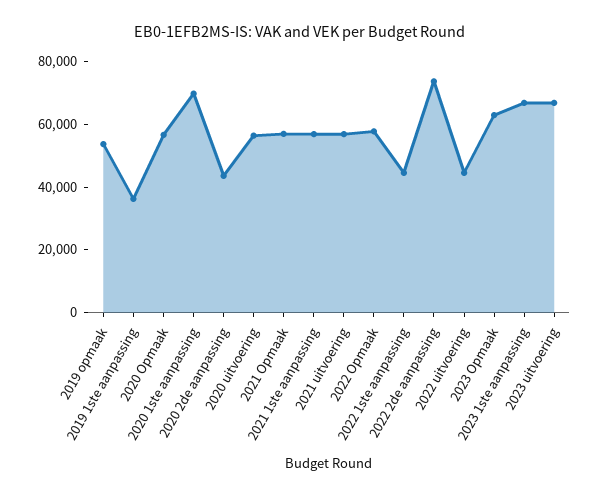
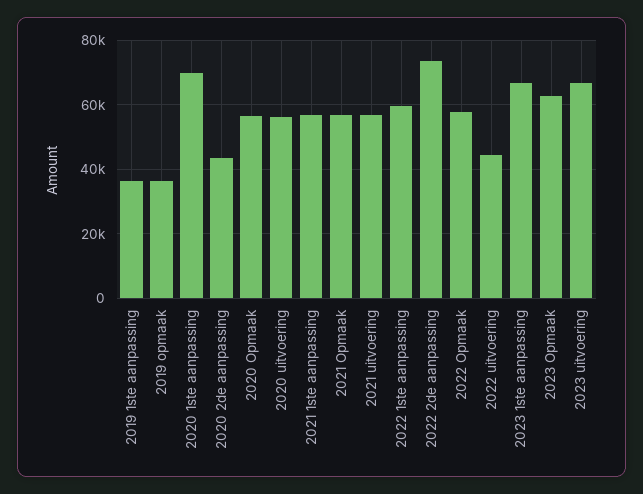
  {
-   "2019 opmaak": 55000,
+   "2019 opmaak": 36000,
    "2019 1ste aanpassing": 36000,
    "2020 Opmaak": 56000,
    "2020 1ste aanpassing": 70000,
    "2020 2de aanpassing": 44000,
    "2020 uitvoering": 56000,
    "2021 Opmaak": 56000,
    "2021 1ste aanpassing": 56000,
    "2021 uitvoering": 56000,
    "2022 Opmaak": 58000,
-   "2022 1ste aanpassing": 45000,
+   "2022 1ste aanpassing": 60000,
    "2022 2de aanpassing": 74000,
    "2022 uitvoering": 44000,
    "2023 Opmaak": 62000,
    "2023 1ste aanpassing": 66000,
    "2023 uitvoering": 66000
  }

